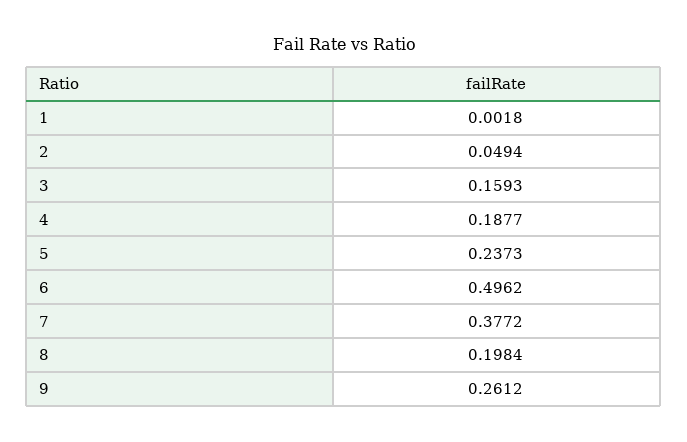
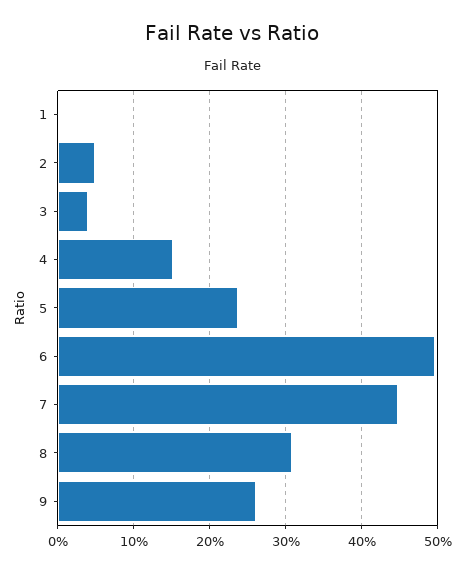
  {
    "1": 0.0018,
    "2": 0.0494,
-   "3": 0.1593,
+   "3": 0.04,
-   "4": 0.1877,
+   "4": 0.15,
    "5": 0.2373,
    "6": 0.4962,
-   "7": 0.3772,
+   "7": 0.45,
-   "8": 0.1984,
+   "8": 0.31,
    "9": 0.2612
  }

